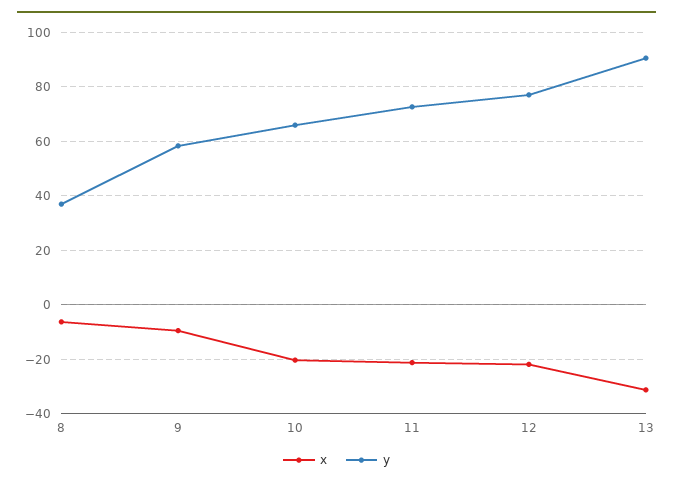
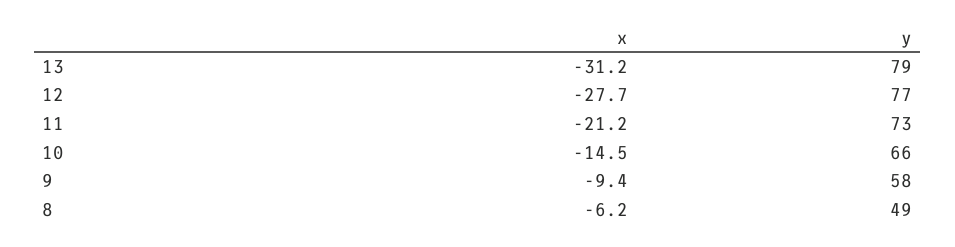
  {
    "x": {
      "8": -6.2,
      "9": -9.4,
-     "10": -20,
+     "10": -14.5,
      "11": -21.2,
-     "12": -22.5,
+     "12": -27.7,
      "13": -31.2
    },
    "y": {
-     "8": 37.5,
+     "8": 49,
      "9": 58,
      "10": 66,
      "11": 73,
      "12": 77,
-     "13": 90
+     "13": 79
    }
  }

